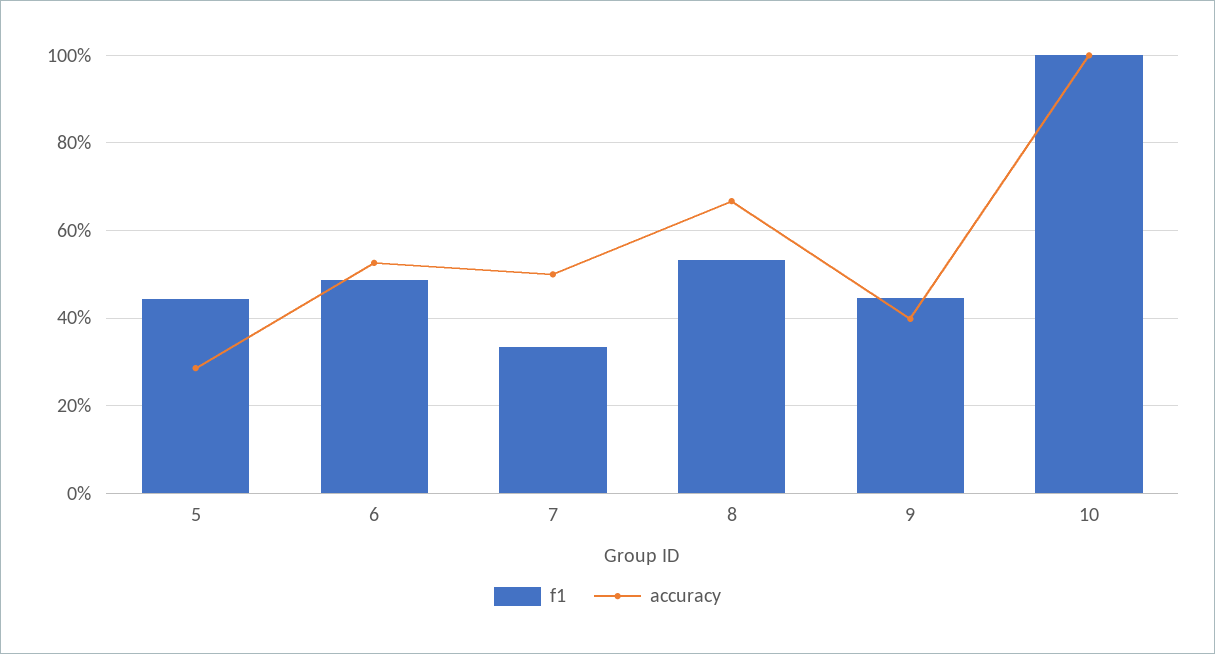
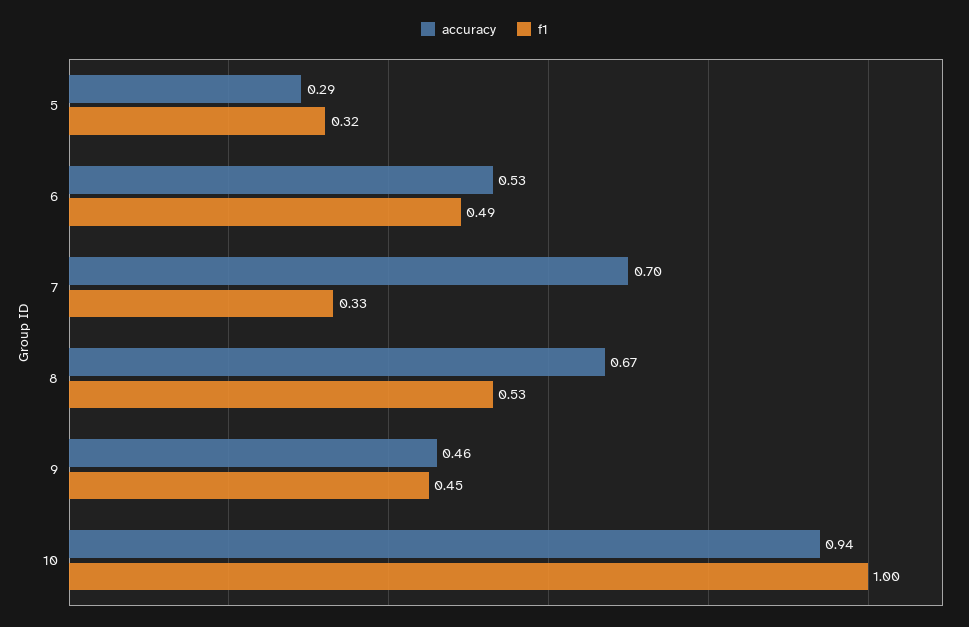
  {
    "f1": {
-     "5": 0.44,
+     "5": 0.32,
      "6": 0.49,
      "7": 0.33,
      "8": 0.53,
      "9": 0.45,
      "10": 1
    },
    "accuracy": {
      "5": 0.29,
      "6": 0.53,
-     "7": 0.5,
+     "7": 0.7,
      "8": 0.67,
-     "9": 0.4,
+     "9": 0.46,
-     "10": 1
+     "10": 0.94
    }
  }

